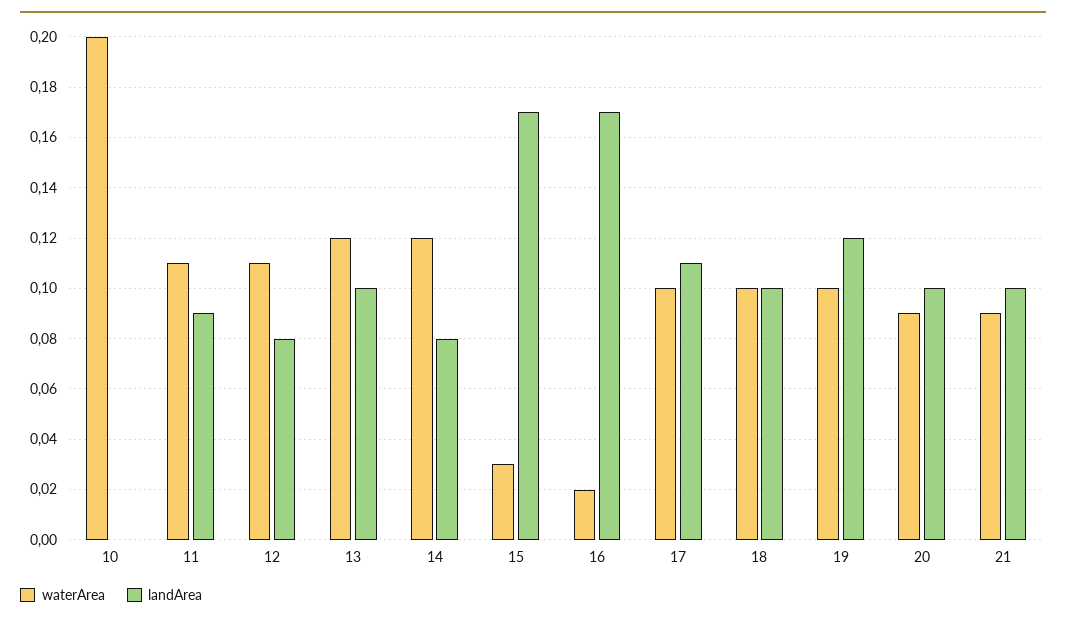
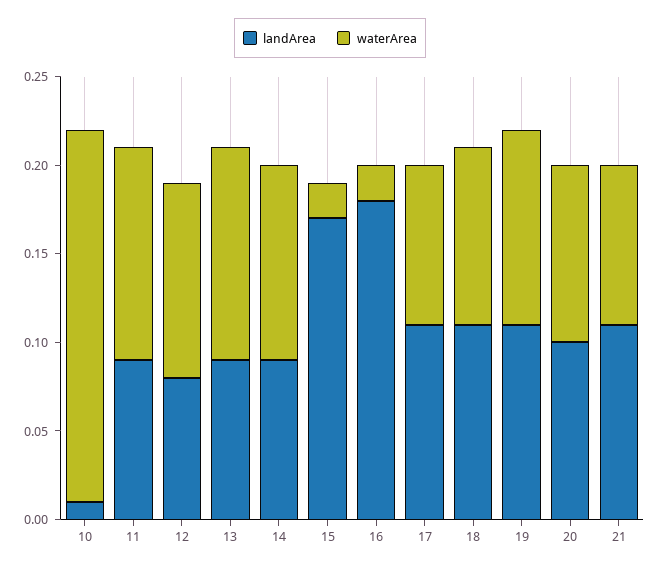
  {
    "waterArea": {
-     "10": 0.2,
+     "10": 0.21,
-     "11": 0.11,
+     "11": 0.12,
      "12": 0.11,
      "13": 0.12,
-     "14": 0.12,
+     "14": 0.11,
-     "15": 0.03,
+     "15": 0.02,
      "16": 0.02,
-     "17": 0.1,
+     "17": 0.09,
      "18": 0.1,
-     "19": 0.1,
+     "19": 0.11,
-     "20": 0.09,
+     "20": 0.1,
      "21": 0.09
    },
    "landArea": {
-     "10": 0,
+     "10": 0.01,
      "11": 0.09,
      "12": 0.08,
-     "13": 0.1,
+     "13": 0.09,
-     "14": 0.08,
+     "14": 0.09,
      "15": 0.17,
-     "16": 0.17,
+     "16": 0.18,
      "17": 0.11,
-     "18": 0.1,
+     "18": 0.11,
-     "19": 0.12,
+     "19": 0.11,
      "20": 0.1,
-     "21": 0.1
+     "21": 0.11
    }
  }

